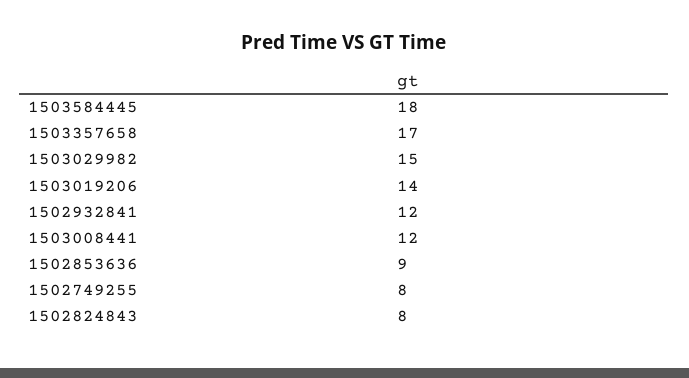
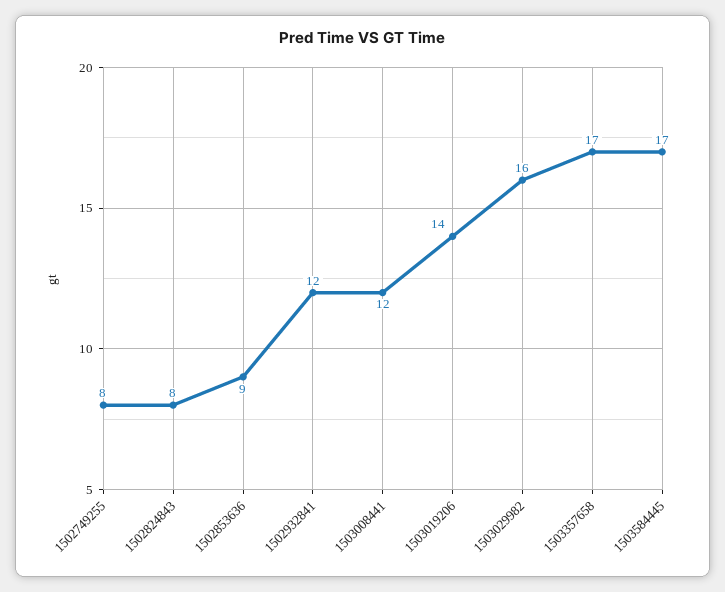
  {
-   "1503584445": 18,
+   "1503584445": 17,
    "1503357658": 17,
-   "1503029982": 15,
+   "1503029982": 16,
    "1503019206": 14,
    "1502932841": 12,
    "1503008441": 12,
    "1502853636": 9,
    "1502749255": 8,
    "1502824843": 8
  }

